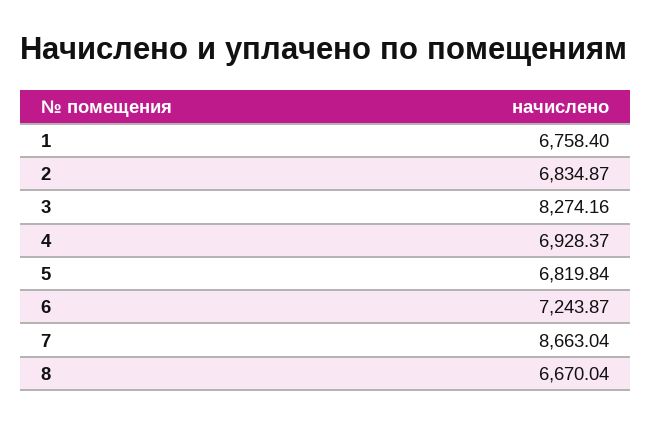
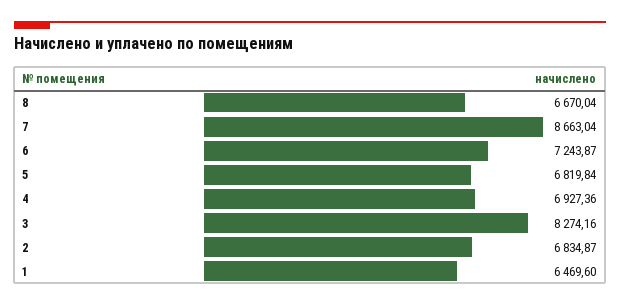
  {
-   "1": 6758.4,
+   "1": 6469.6,
    "2": 6834.87,
    "3": 8274.16,
-   "4": 6928.37,
+   "4": 6927.36,
    "5": 6819.84,
    "6": 7243.87,
    "7": 8663.04,
    "8": 6670.04
  }

